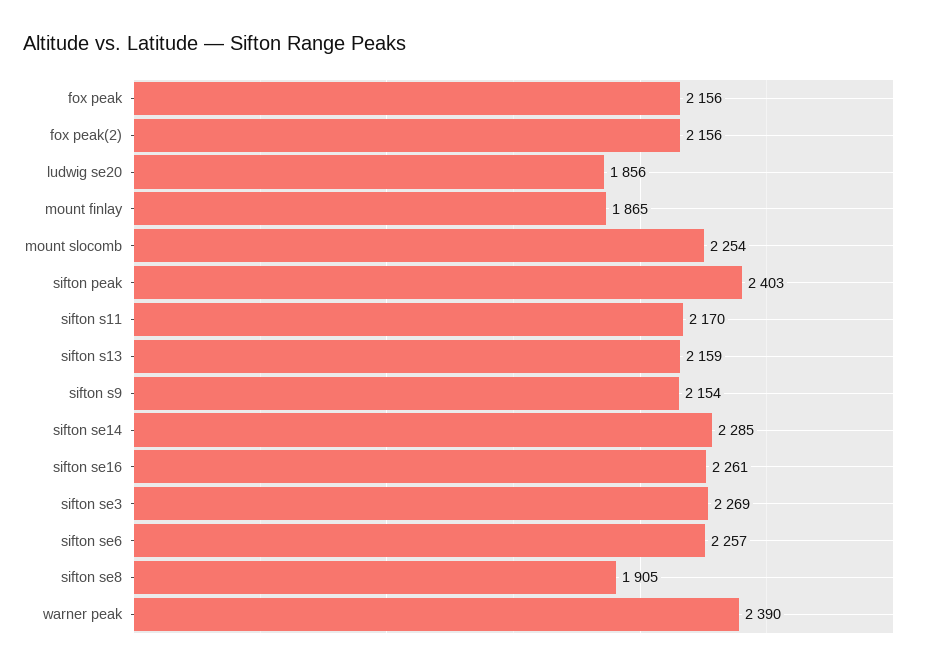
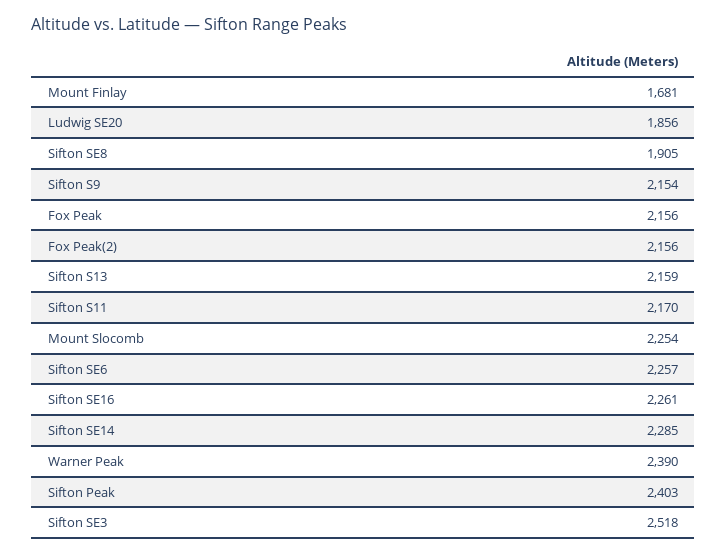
  {
    "fox peak": 2156,
    "fox peak(2)": 2156,
    "ludwig se20": 1856,
-   "mount finlay": 1865,
+   "mount finlay": 1681,
    "mount slocomb": 2254,
    "sifton peak": 2403,
    "sifton s11": 2170,
    "sifton s13": 2159,
    "sifton s9": 2154,
    "sifton se14": 2285,
    "sifton se16": 2261,
-   "sifton se3": 2269,
+   "sifton se3": 2518,
    "sifton se6": 2257,
    "sifton se8": 1905,
    "warner peak": 2390
  }

